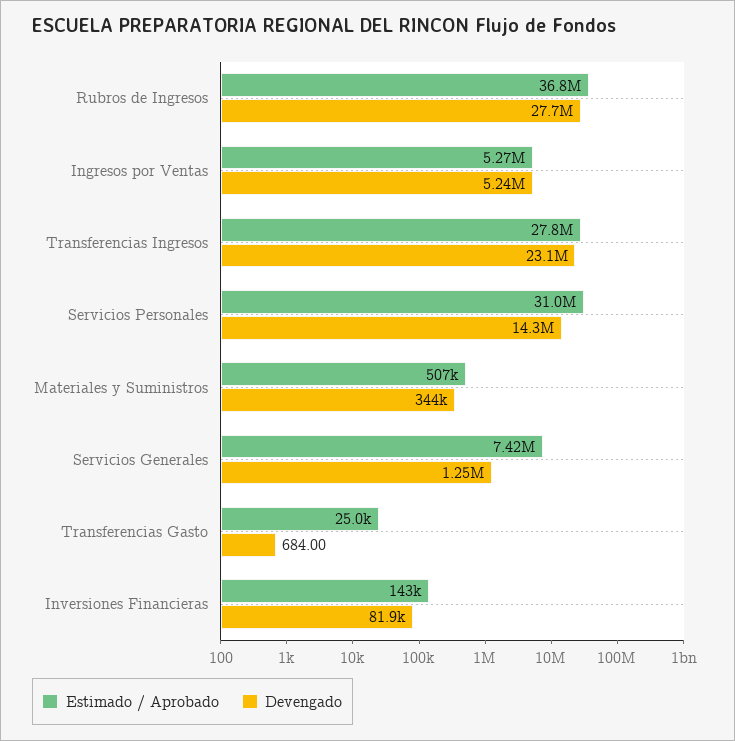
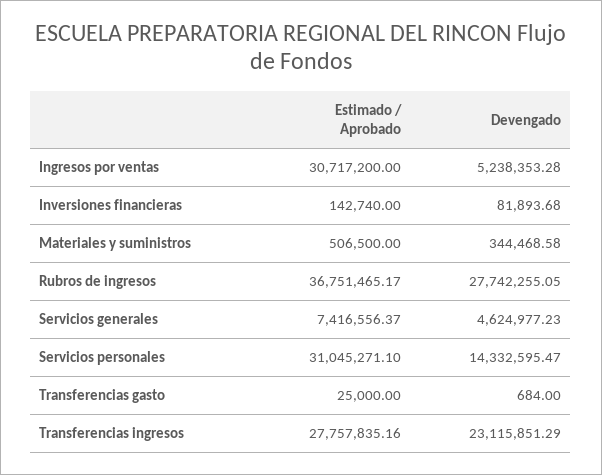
  {
    "Estimado / Aprobado": {
      "Rubros de Ingresos": 36751465.17,
-     "Ingresos por Ventas": 5270000,
+     "Ingresos por Ventas": 30717200,
      "Transferencias Ingresos": 27757835.16,
      "Servicios Personales": 31045271.1,
      "Materiales y Suministros": 506500,
      "Servicios Generales": 7416556.37,
      "Transferencias Gasto": 25000,
      "Inversiones Financieras": 142740
    },
    "Devengado": {
      "Rubros de Ingresos": 27742255.05,
      "Ingresos por Ventas": 5238353.28,
      "Transferencias Ingresos": 23115851.29,
      "Servicios Personales": 14332595.47,
      "Materiales y Suministros": 344468.58,
-     "Servicios Generales": 1250000,
+     "Servicios Generales": 4624977.23,
      "Transferencias Gasto": 684,
      "Inversiones Financieras": 81893.68
    }
  }

